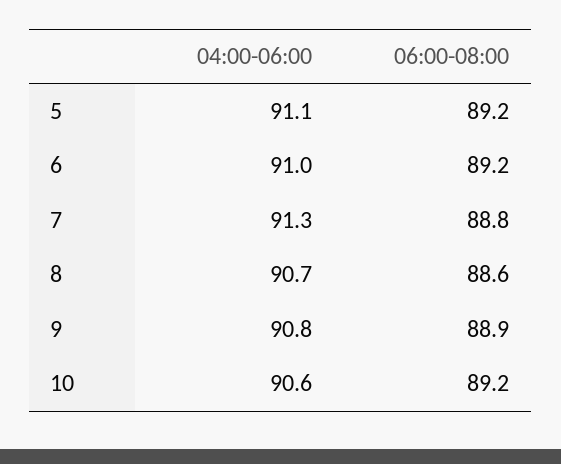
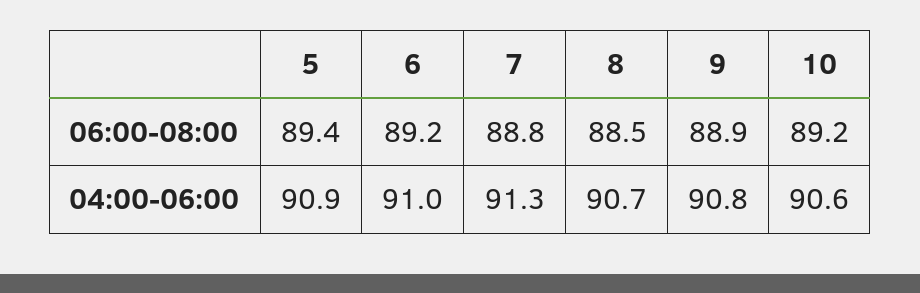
  {
    "04:00-06:00": {
-     "5": 91.1,
+     "5": 90.9,
      "6": 91,
      "7": 91.3,
      "8": 90.7,
      "9": 90.8,
      "10": 90.6
    },
    "06:00-08:00": {
-     "5": 89.2,
+     "5": 89.4,
      "6": 89.2,
      "7": 88.8,
-     "8": 88.6,
+     "8": 88.5,
      "9": 88.9,
      "10": 89.2
    }
  }

